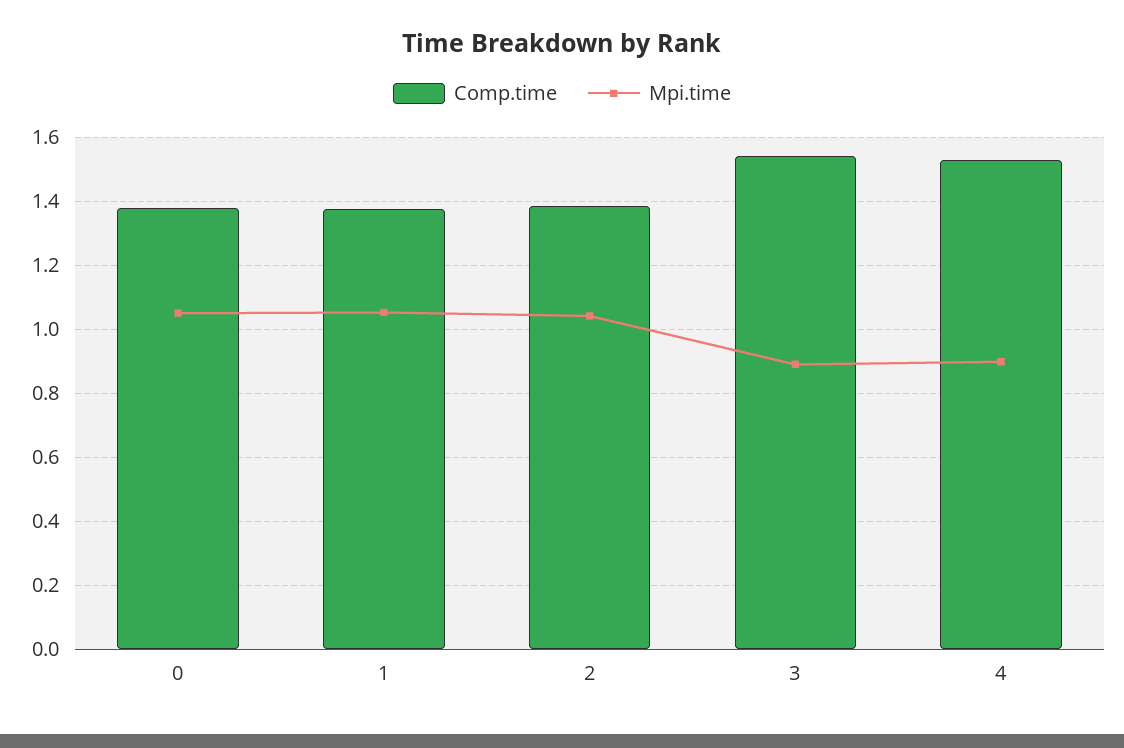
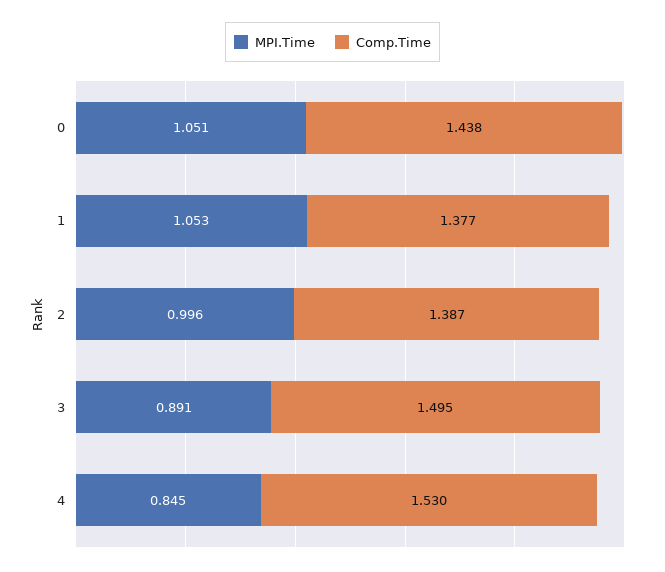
  {
    "Comp.time": {
-     "0": 1.38,
+     "0": 1.438,
      "1": 1.377,
      "2": 1.387,
-     "3": 1.54,
+     "3": 1.495,
      "4": 1.53
    },
    "Mpi.time": {
      "0": 1.051,
      "1": 1.053,
-     "2": 1.04,
+     "2": 0.996,
      "3": 0.891,
-     "4": 0.9
+     "4": 0.845
    }
  }

